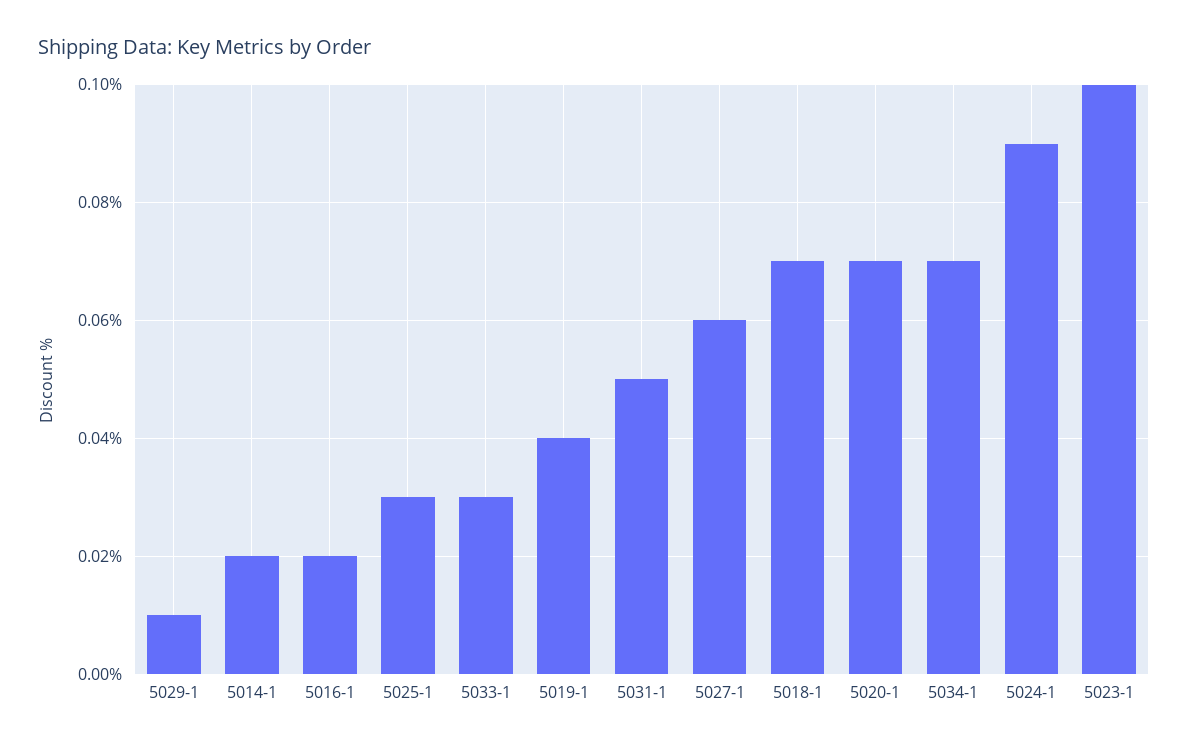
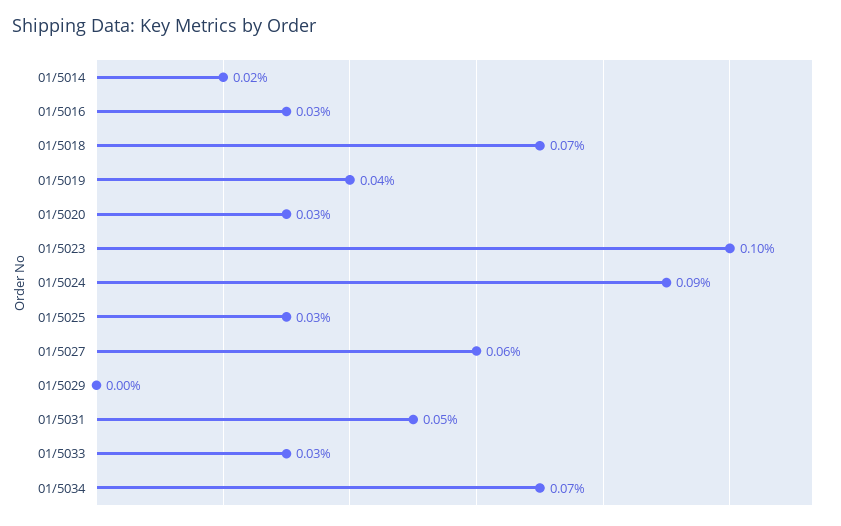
  {
-   "5029-1": 0.01,
+   "5029-1": 0,
    "5014-1": 0.02,
-   "5016-1": 0.02,
+   "5016-1": 0.03,
    "5025-1": 0.03,
    "5033-1": 0.03,
    "5019-1": 0.04,
    "5031-1": 0.05,
    "5027-1": 0.06,
    "5018-1": 0.07,
-   "5020-1": 0.07,
+   "5020-1": 0.03,
    "5034-1": 0.07,
    "5024-1": 0.09,
    "5023-1": 0.1
  }

